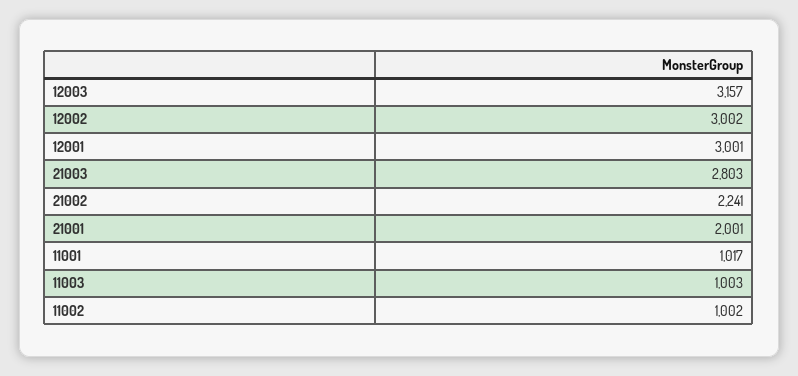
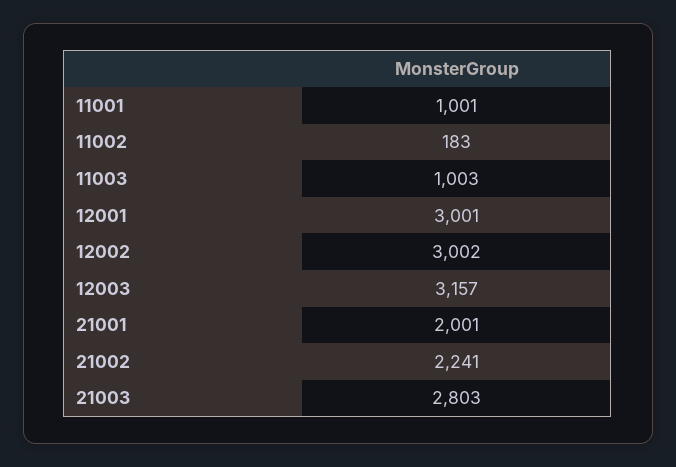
  {
    "12003": 3157,
    "12002": 3002,
    "12001": 3001,
    "21003": 2803,
    "21002": 2241,
    "21001": 2001,
-   "11001": 1017,
+   "11001": 1001,
    "11003": 1003,
-   "11002": 1002
+   "11002": 183
  }

